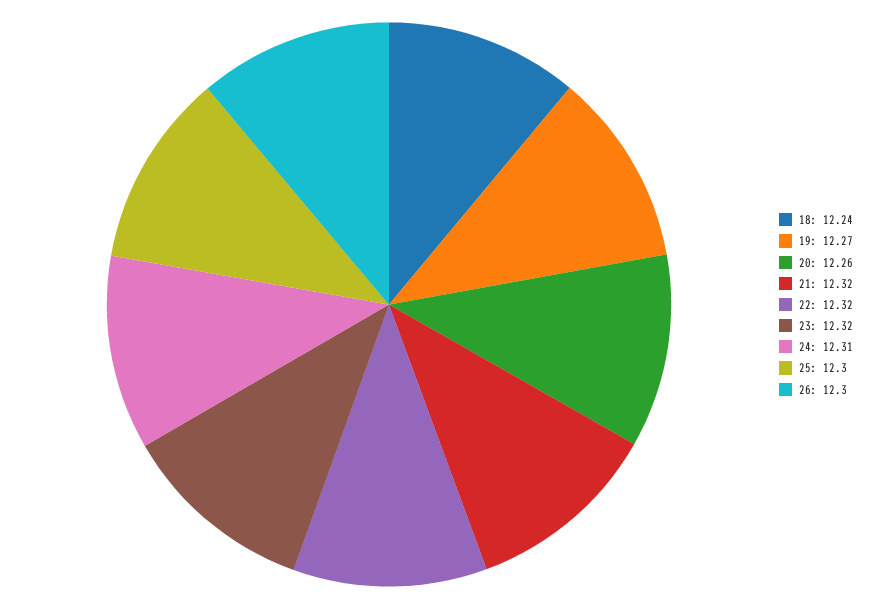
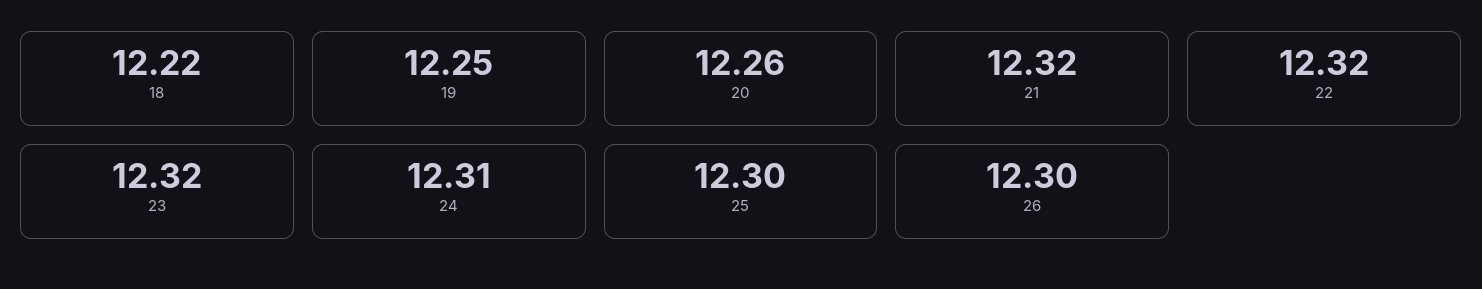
  {
-   "18": 12.24,
+   "18": 12.22,
-   "19": 12.27,
+   "19": 12.25,
    "20": 12.26,
    "21": 12.32,
    "22": 12.32,
    "23": 12.32,
    "24": 12.31,
    "25": 12.3,
    "26": 12.3
  }

